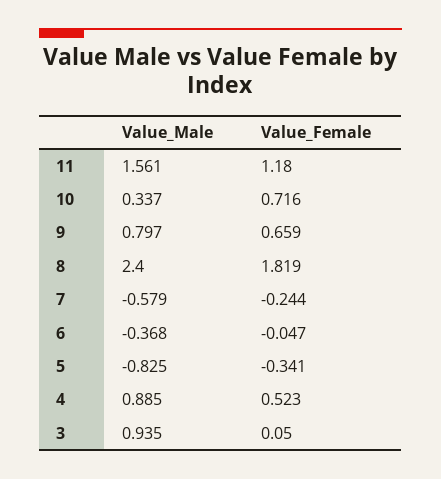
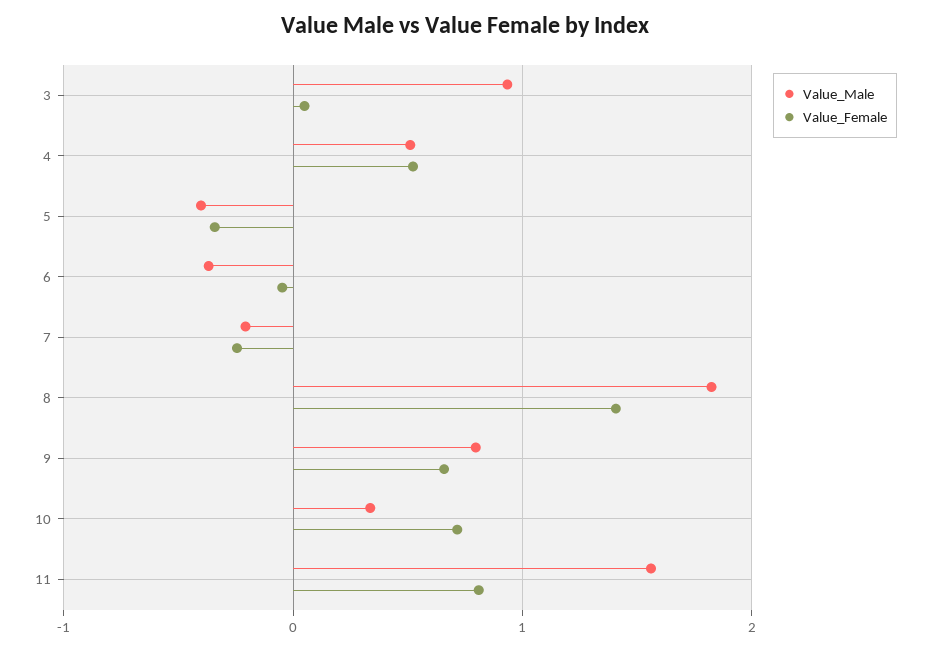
  {
    "Value_Male": {
      "11": 1.561,
      "10": 0.337,
      "9": 0.797,
-     "8": 2.4,
+     "8": 1.8,
-     "7": -0.579,
+     "7": -0.2,
      "6": -0.368,
-     "5": -0.825,
+     "5": -0.4,
-     "4": 0.885,
+     "4": 0.5,
      "3": 0.935
    },
    "Value_Female": {
-     "11": 1.18,
+     "11": 0.8,
      "10": 0.716,
      "9": 0.659,
-     "8": 1.819,
+     "8": 1.4,
      "7": -0.244,
      "6": -0.047,
      "5": -0.341,
      "4": 0.523,
      "3": 0.05
    }
  }

